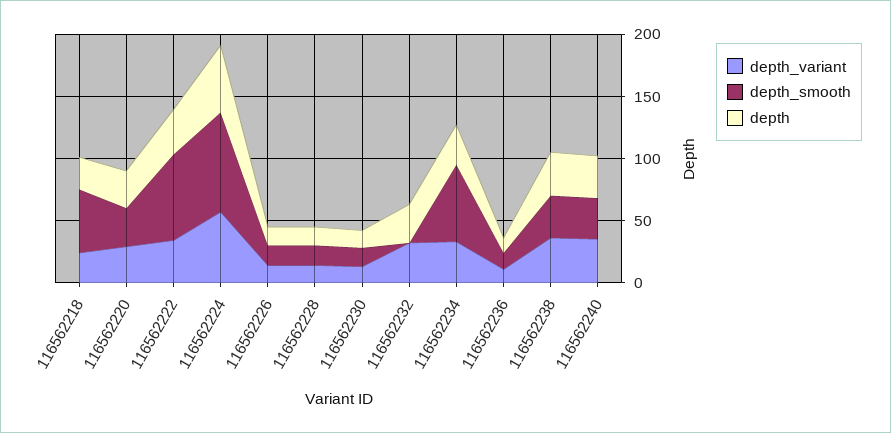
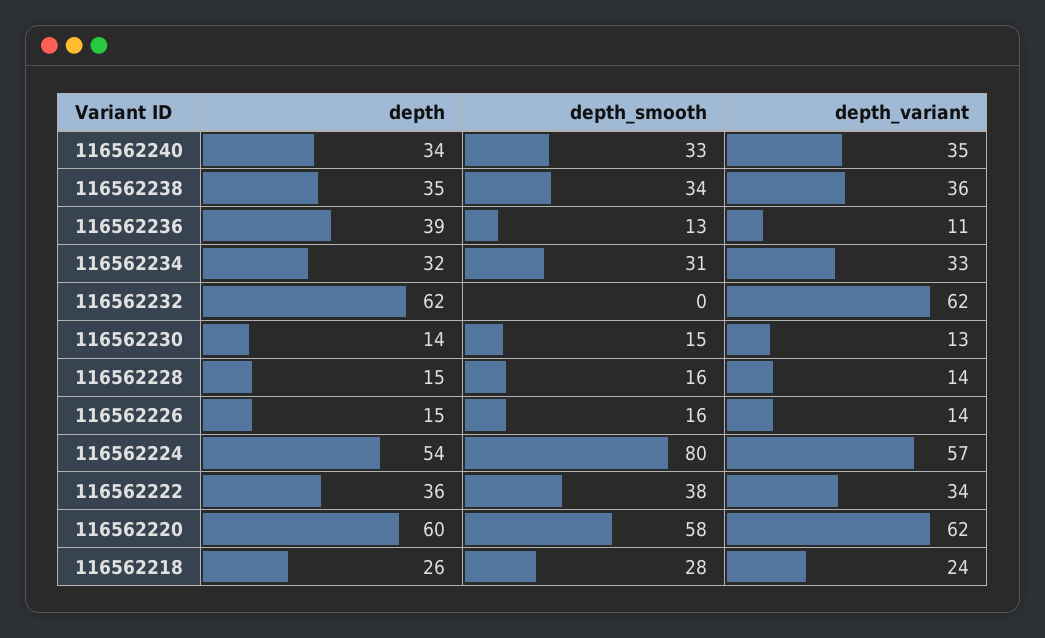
  {
    "depth_variant": {
      "116562218": 24,
-     "116562220": 30,
+     "116562220": 62,
      "116562222": 34,
      "116562224": 57,
      "116562226": 14,
      "116562228": 14,
      "116562230": 13,
-     "116562232": 30,
+     "116562232": 62,
      "116562234": 33,
      "116562236": 11,
      "116562238": 36,
      "116562240": 35
    },
    "depth_smooth": {
-     "116562218": 50,
+     "116562218": 28,
-     "116562220": 30,
+     "116562220": 58,
-     "116562222": 70,
+     "116562222": 38,
      "116562224": 80,
      "116562226": 16,
      "116562228": 16,
      "116562230": 15,
      "116562232": 0,
-     "116562234": 60,
+     "116562234": 31,
      "116562236": 13,
      "116562238": 34,
      "116562240": 33
    },
    "depth": {
      "116562218": 26,
-     "116562220": 30,
+     "116562220": 60,
      "116562222": 36,
      "116562224": 54,
      "116562226": 15,
      "116562228": 15,
      "116562230": 14,
-     "116562232": 30,
+     "116562232": 62,
      "116562234": 32,
-     "116562236": 10,
+     "116562236": 39,
      "116562238": 35,
      "116562240": 34
    }
  }

